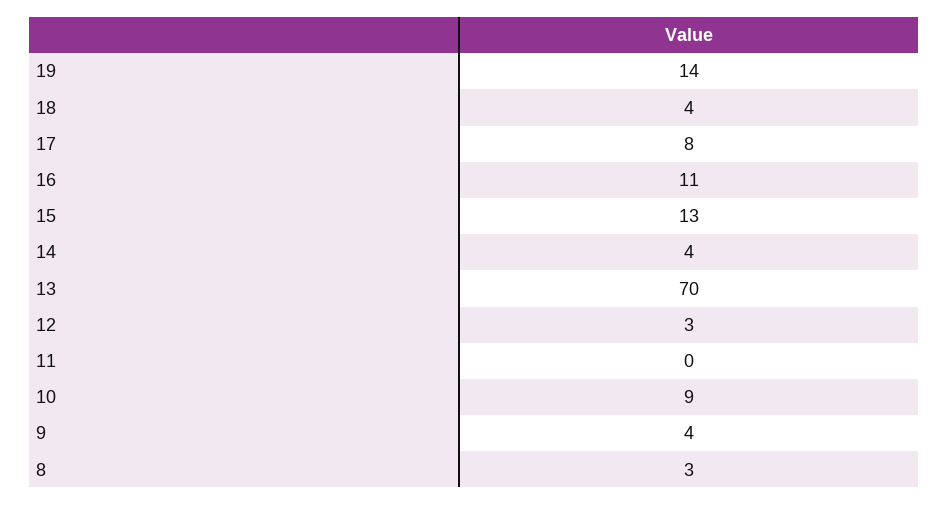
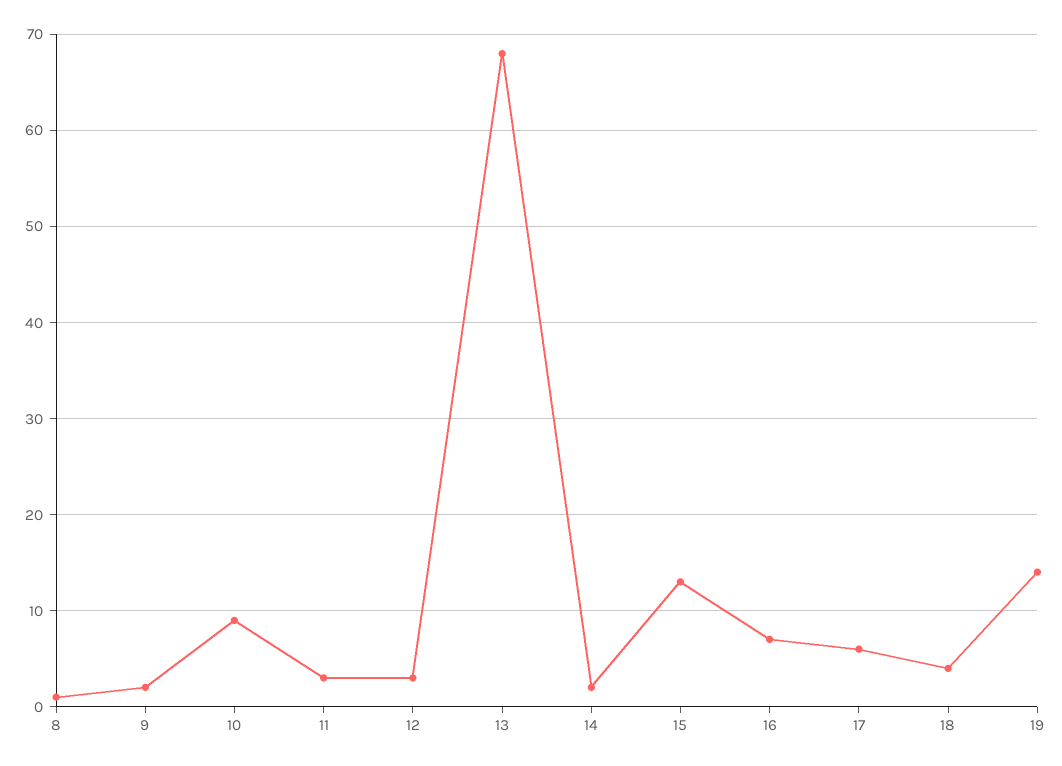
  {
    "19": 14,
    "18": 4,
-   "17": 8,
+   "17": 6,
-   "16": 11,
+   "16": 7,
    "15": 13,
-   "14": 4,
+   "14": 2,
-   "13": 70,
+   "13": 68,
    "12": 3,
-   "11": 0,
+   "11": 3,
    "10": 9,
-   "9": 4,
+   "9": 2,
-   "8": 3
+   "8": 1
  }

